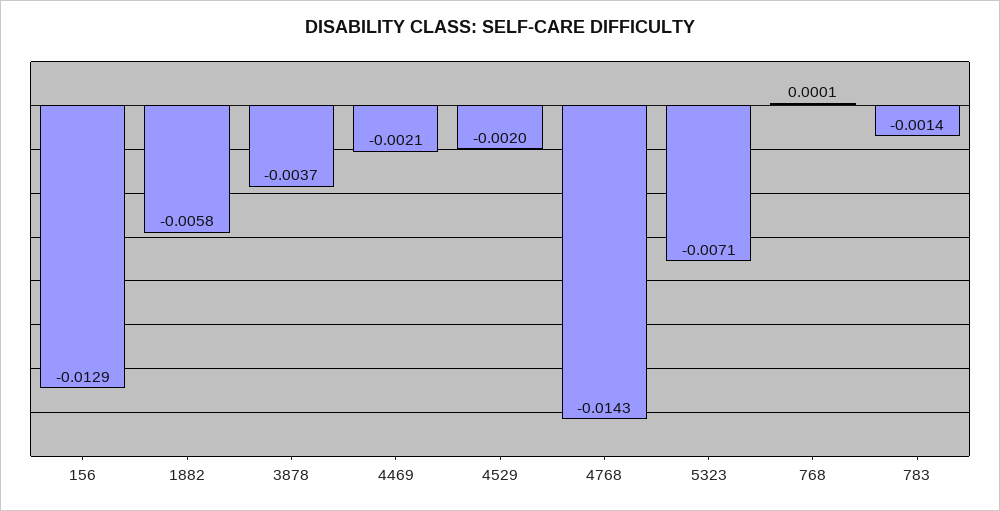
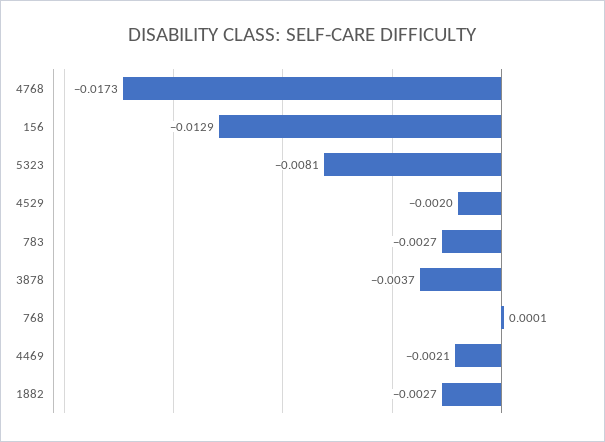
  {
    "156": -0.0129,
-   "1882": -0.0058,
+   "1882": -0.0027,
    "3878": -0.0037,
    "4469": -0.0021,
    "4529": -0.002,
-   "4768": -0.0143,
+   "4768": -0.0173,
-   "5323": -0.0071,
+   "5323": -0.0081,
    "768": 0.0001,
-   "783": -0.0014
+   "783": -0.0027
  }

